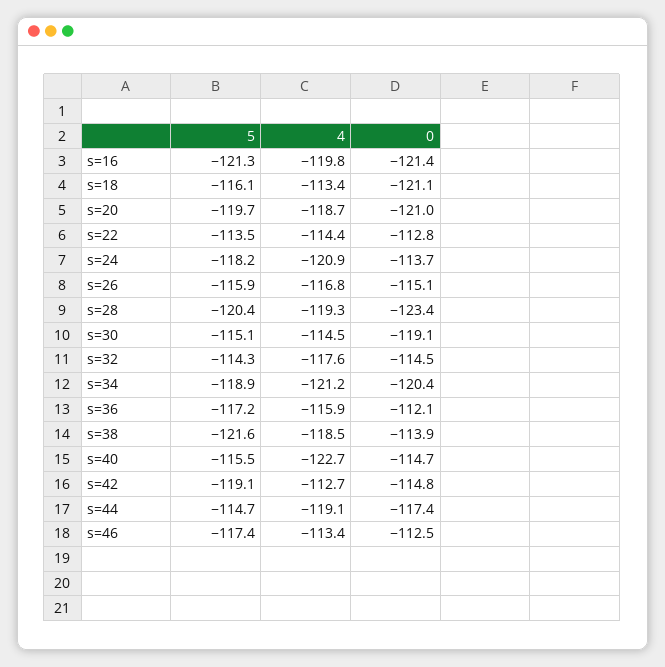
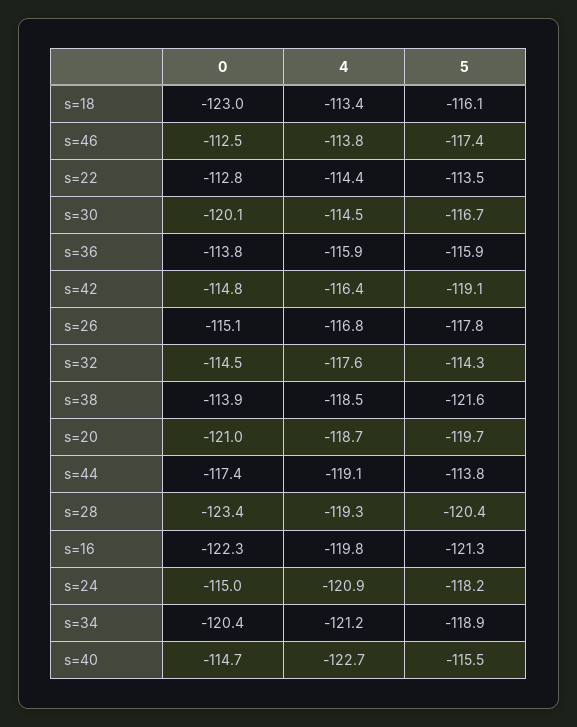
  {
    "5": {
      "s=16": -121.3,
      "s=18": -116.1,
      "s=20": -119.7,
      "s=22": -113.5,
      "s=24": -118.2,
-     "s=26": -115.9,
+     "s=26": -117.8,
      "s=28": -120.4,
-     "s=30": -115.1,
+     "s=30": -116.7,
      "s=32": -114.3,
      "s=34": -118.9,
-     "s=36": -117.2,
+     "s=36": -115.9,
      "s=38": -121.6,
      "s=40": -115.5,
      "s=42": -119.1,
-     "s=44": -114.7,
+     "s=44": -113.8,
      "s=46": -117.4
    },
    "4": {
      "s=16": -119.8,
      "s=18": -113.4,
      "s=20": -118.7,
      "s=22": -114.4,
      "s=24": -120.9,
      "s=26": -116.8,
      "s=28": -119.3,
      "s=30": -114.5,
      "s=32": -117.6,
      "s=34": -121.2,
      "s=36": -115.9,
      "s=38": -118.5,
      "s=40": -122.7,
-     "s=42": -112.7,
+     "s=42": -116.4,
      "s=44": -119.1,
-     "s=46": -113.4
+     "s=46": -113.8
    },
    "0": {
-     "s=16": -121.4,
+     "s=16": -122.3,
-     "s=18": -121.1,
+     "s=18": -123,
      "s=20": -121,
      "s=22": -112.8,
-     "s=24": -113.7,
+     "s=24": -115,
      "s=26": -115.1,
      "s=28": -123.4,
-     "s=30": -119.1,
+     "s=30": -120.1,
      "s=32": -114.5,
      "s=34": -120.4,
-     "s=36": -112.1,
+     "s=36": -113.8,
      "s=38": -113.9,
      "s=40": -114.7,
      "s=42": -114.8,
      "s=44": -117.4,
      "s=46": -112.5
    }
  }

